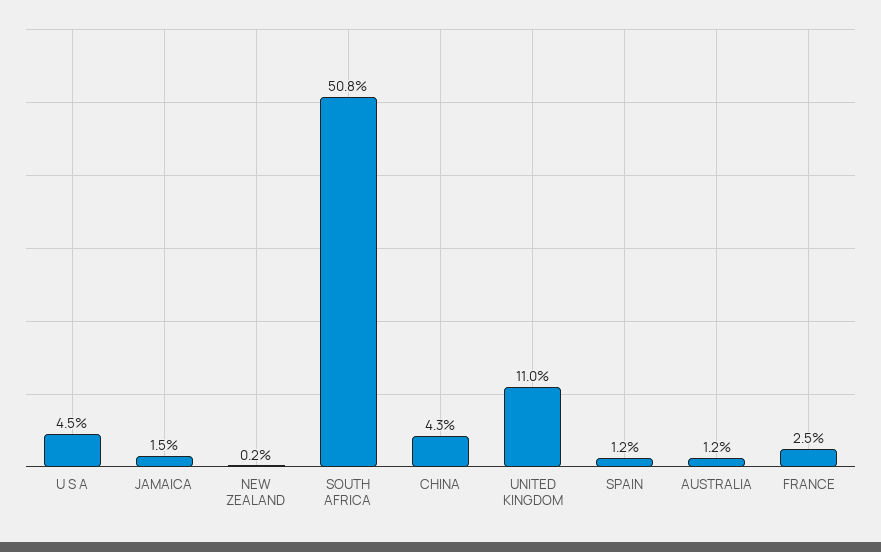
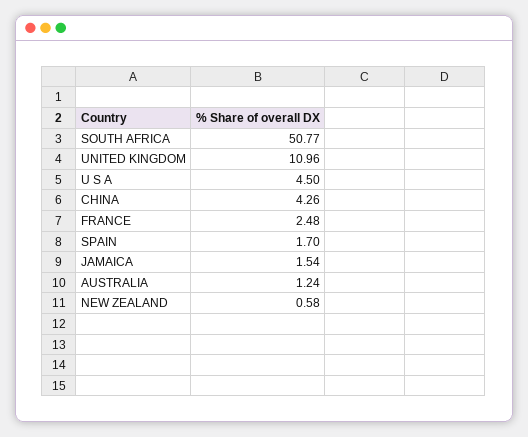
  {
    "U S A": 4.5,
    "JAMAICA": 1.54,
-   "NEW ZEALAND": 0.2,
+   "NEW ZEALAND": 0.58,
    "SOUTH AFRICA": 50.77,
    "CHINA": 4.26,
    "UNITED KINGDOM": 10.96,
-   "SPAIN": 1.2,
+   "SPAIN": 1.7,
    "AUSTRALIA": 1.24,
    "FRANCE": 2.48
  }

